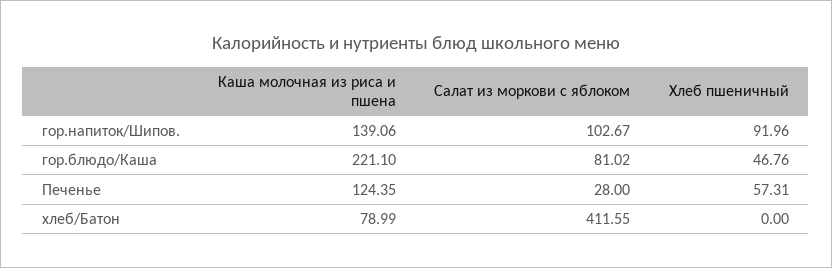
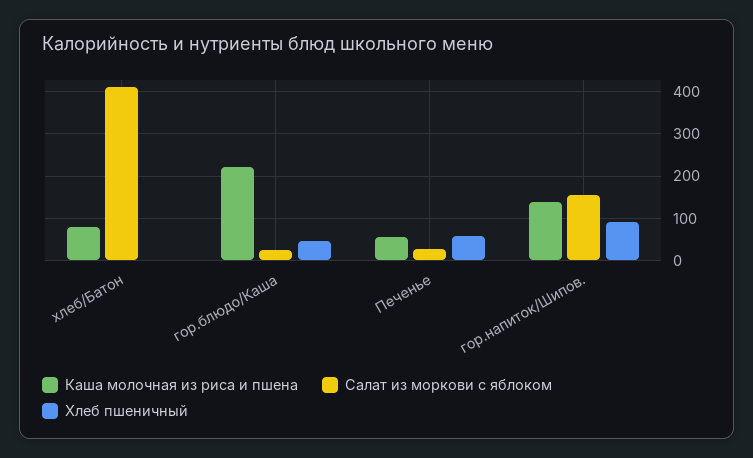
  {
    "Каша молочная из риса и пшена": {
      "гор.напиток/Шипов.": 139.06,
      "гор.блюдо/Каша": 221.1,
-     "Печенье": 124.35,
+     "Печенье": 60,
      "хлеб/Батон": 78.99
    },
    "Салат из моркови с яблоком": {
-     "гор.напиток/Шипов.": 102.67,
+     "гор.напиток/Шипов.": 160,
-     "гор.блюдо/Каша": 81.02,
+     "гор.блюдо/Каша": 20,
      "Печенье": 28,
      "хлеб/Батон": 411.55
    },
    "Хлеб пшеничный": {
      "гор.напиток/Шипов.": 91.96,
      "гор.блюдо/Каша": 46.76,
      "Печенье": 57.31,
      "хлеб/Батон": 0
    }
  }

